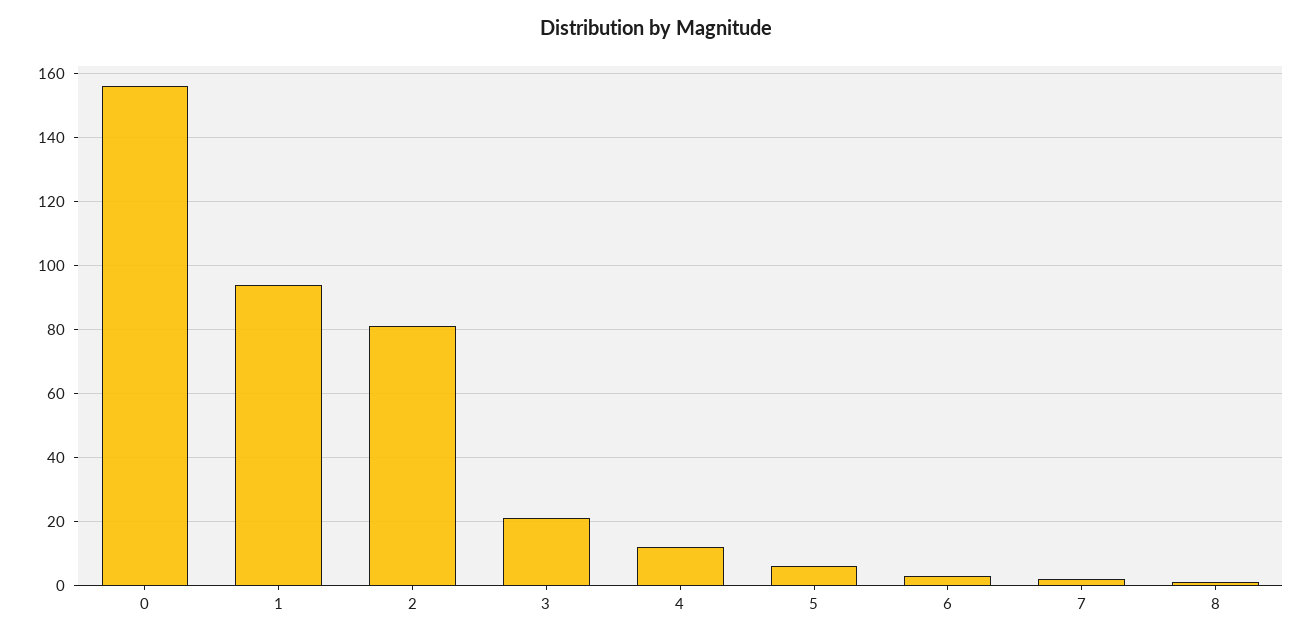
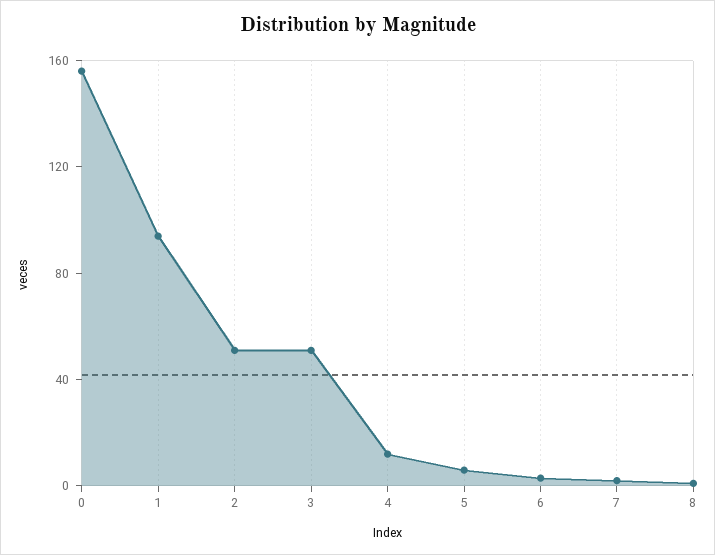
  {
    "0": 155,
    "1": 95,
-   "2": 80,
+   "2": 50,
-   "3": 20,
+   "3": 50,
    "4": 10,
    "5": 5,
    "6": 5,
    "7": 0,
    "8": 0
  }

